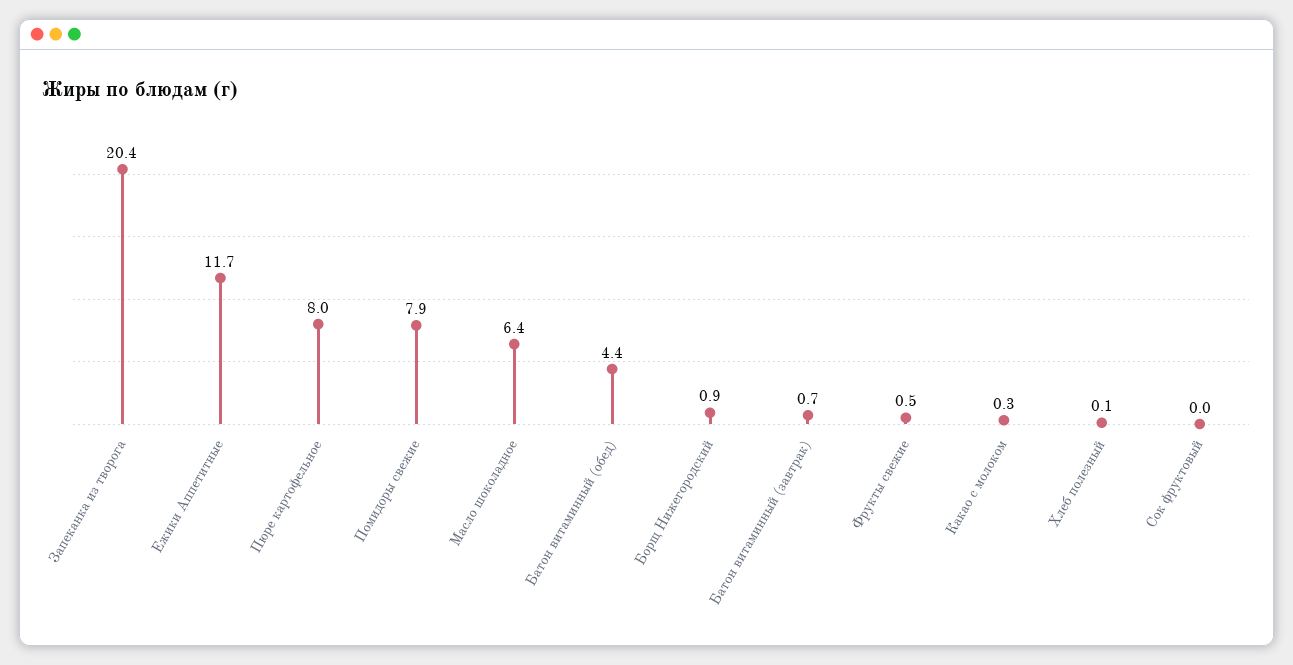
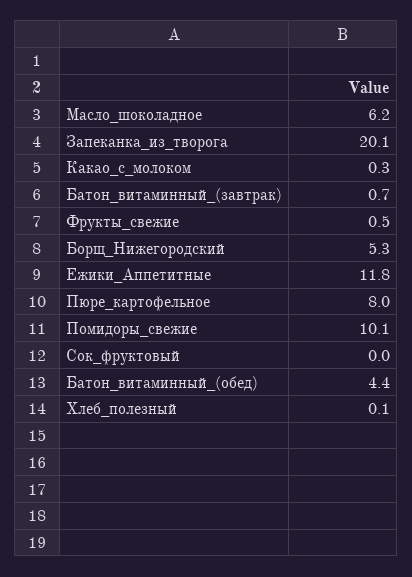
  {
-   "Запеканка из творога": 20.4,
+   "Запеканка из творога": 20.1,
-   "Ежики Аппетитные": 11.7,
+   "Ежики Аппетитные": 11.8,
    "Пюре картофельное": 8,
-   "Помидоры свежие": 7.9,
+   "Помидоры свежие": 10.1,
-   "Масло шоколадное": 6.4,
+   "Масло шоколадное": 6.2,
    "Батон витаминный (обед)": 4.4,
-   "Борщ Нижегородский": 0.9,
+   "Борщ Нижегородский": 5.3,
    "Батон витаминный (завтрак)": 0.7,
    "Фрукты свежие": 0.5,
    "Какао с молоком": 0.3,
    "Хлеб полезный": 0.1,
    "Сок фруктовый": 0
  }

